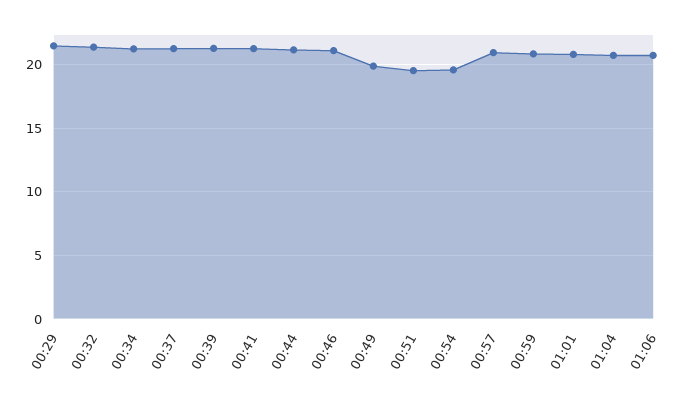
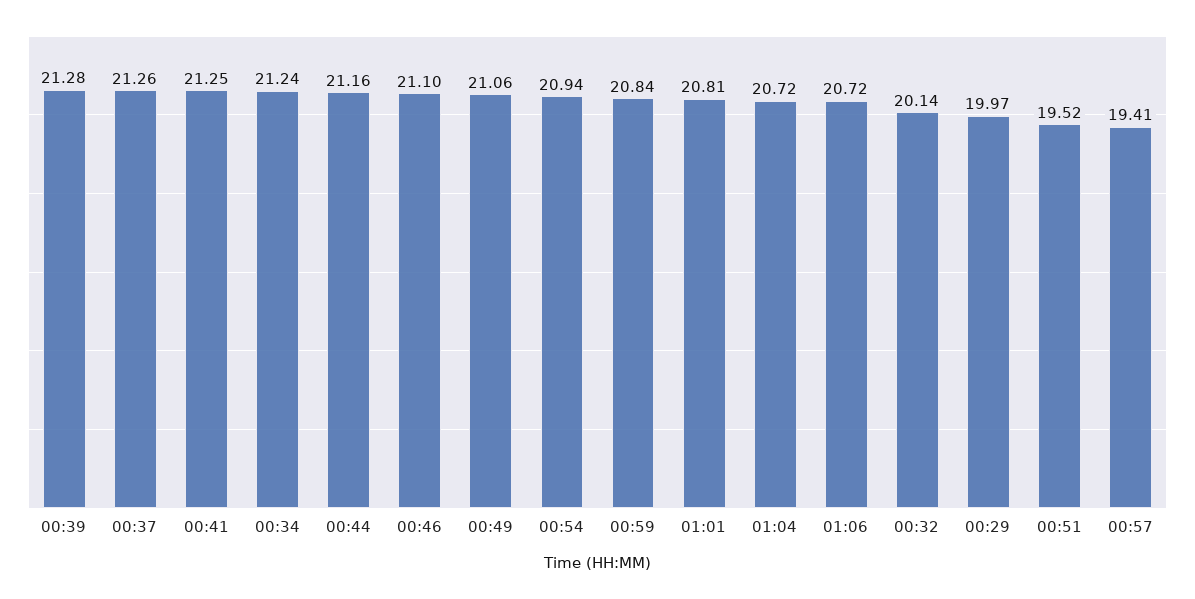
  {
-   "00:29": 21.5,
+   "00:29": 19.97,
-   "00:32": 21.5,
+   "00:32": 20.14,
    "00:34": 21.24,
    "00:37": 21.26,
    "00:39": 21.28,
    "00:41": 21.25,
    "00:44": 21.16,
    "00:46": 21.1,
-   "00:49": 20,
+   "00:49": 21.06,
    "00:51": 19.52,
-   "00:54": 19.5,
+   "00:54": 20.94,
-   "00:57": 21,
+   "00:57": 19.41,
    "00:59": 20.84,
    "01:01": 20.81,
    "01:04": 20.72,
    "01:06": 20.72
  }

